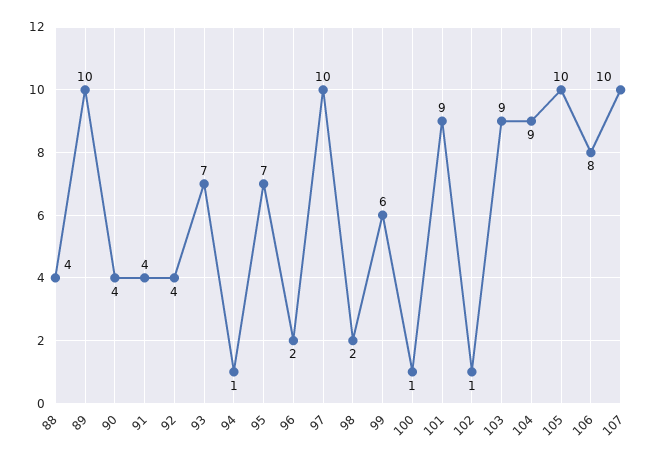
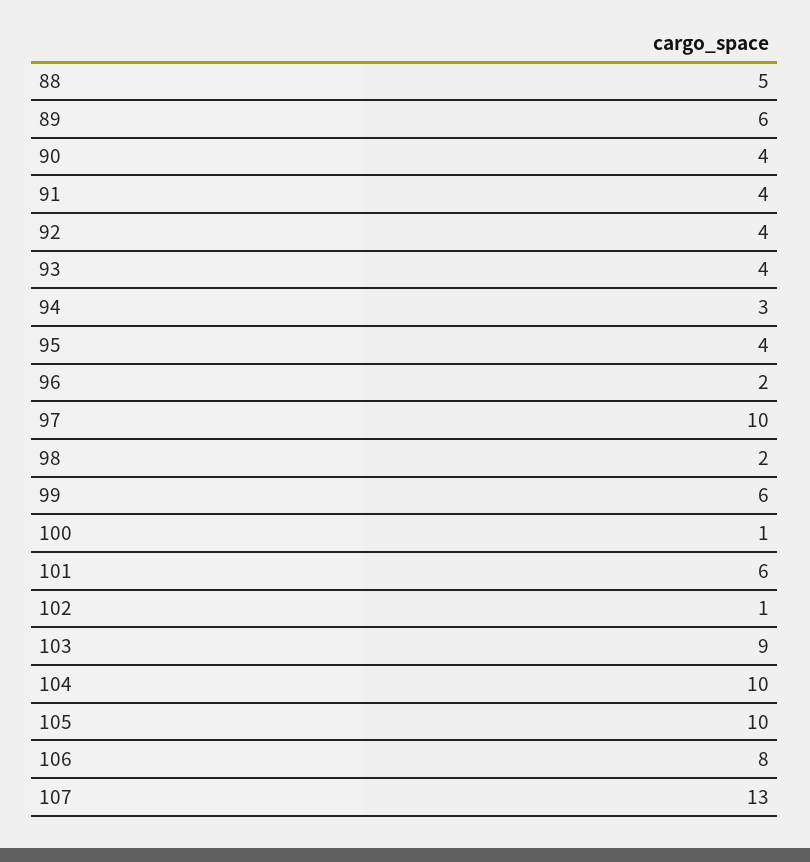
  {
-   "88": 4,
+   "88": 5,
-   "89": 10,
+   "89": 6,
    "90": 4,
    "91": 4,
    "92": 4,
-   "93": 7,
+   "93": 4,
-   "94": 1,
+   "94": 3,
-   "95": 7,
+   "95": 4,
    "96": 2,
    "97": 10,
    "98": 2,
    "99": 6,
    "100": 1,
-   "101": 9,
+   "101": 6,
    "102": 1,
    "103": 9,
-   "104": 9,
+   "104": 10,
    "105": 10,
    "106": 8,
-   "107": 10
+   "107": 13
  }

